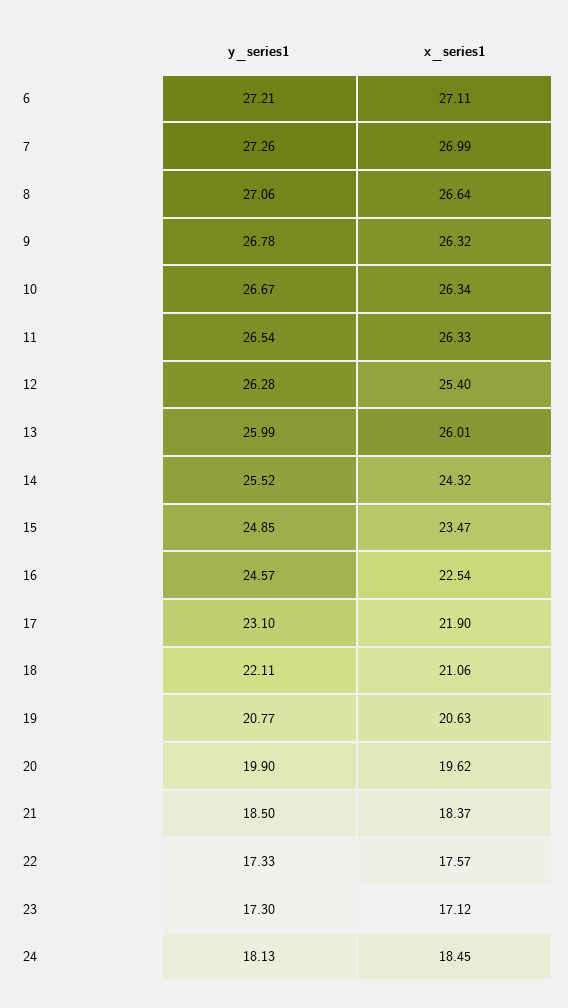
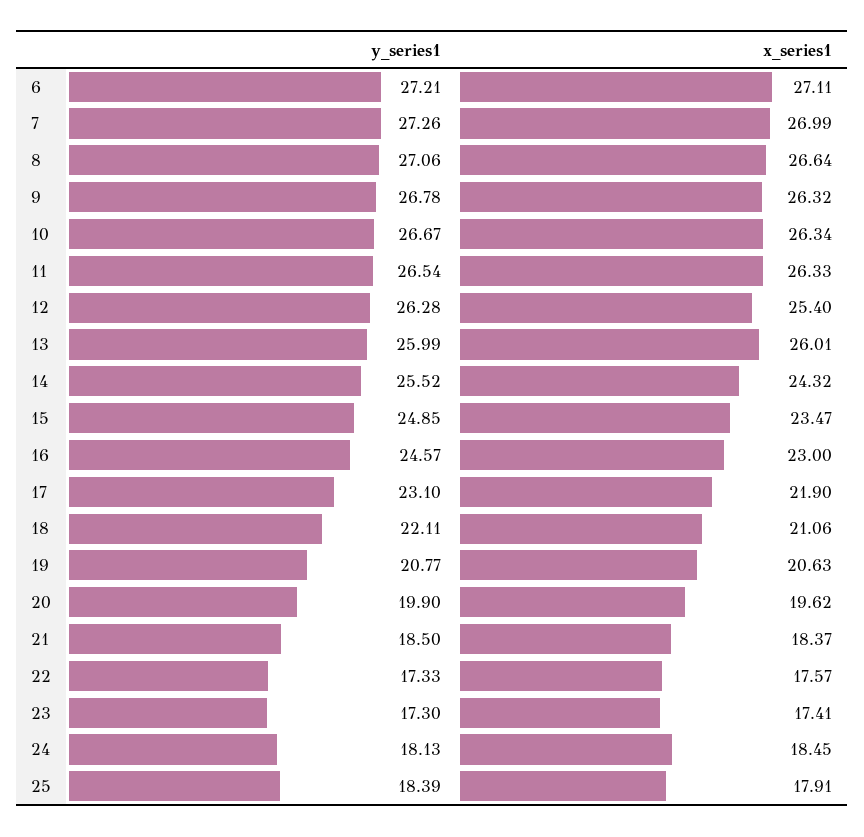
  {
    "y_series1": {
      "6": 27.21,
      "7": 27.26,
      "8": 27.06,
      "9": 26.78,
      "10": 26.67,
      "11": 26.54,
      "12": 26.28,
      "13": 25.99,
      "14": 25.52,
      "15": 24.85,
      "16": 24.57,
      "17": 23.1,
      "18": 22.11,
      "19": 20.77,
      "20": 19.9,
      "21": 18.5,
      "22": 17.33,
      "23": 17.3,
-     "24": 18.13
+     "24": 18.13,
+     "25": 18.39
    },
    "x_series1": {
      "6": 27.11,
      "7": 26.99,
      "8": 26.64,
      "9": 26.32,
      "10": 26.34,
      "11": 26.33,
      "12": 25.4,
      "13": 26.01,
      "14": 24.32,
      "15": 23.47,
-     "16": 22.54,
+     "16": 23,
      "17": 21.9,
      "18": 21.06,
      "19": 20.63,
      "20": 19.62,
      "21": 18.37,
      "22": 17.57,
-     "23": 17.12,
+     "23": 17.41,
-     "24": 18.45
+     "24": 18.45,
+     "25": 17.91
    }
  }

